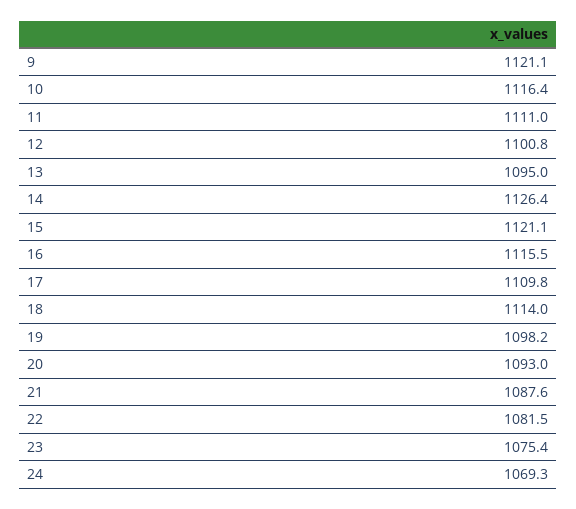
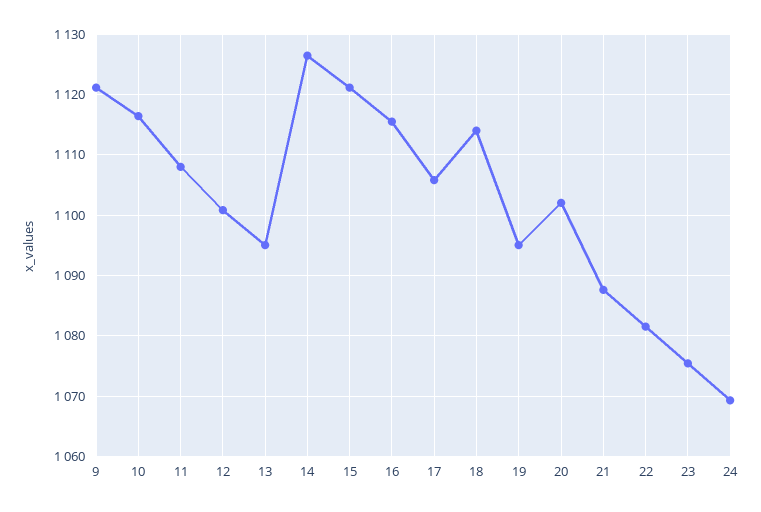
  {
    "9": 1121.1,
    "10": 1116.4,
-   "11": 1111,
+   "11": 1108,
    "12": 1100.8,
    "13": 1095,
    "14": 1126.4,
    "15": 1121.1,
    "16": 1115.5,
-   "17": 1109.8,
+   "17": 1106,
    "18": 1114,
-   "19": 1098.2,
+   "19": 1095,
-   "20": 1093,
+   "20": 1102,
    "21": 1087.6,
    "22": 1081.5,
    "23": 1075.4,
    "24": 1069.3
  }

